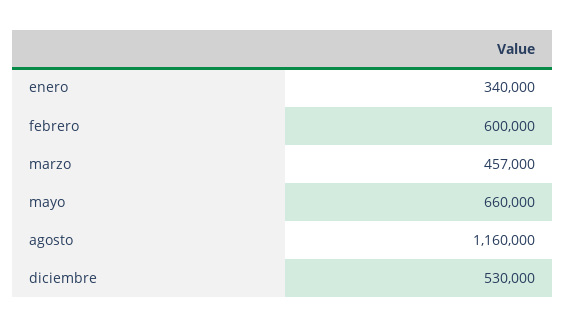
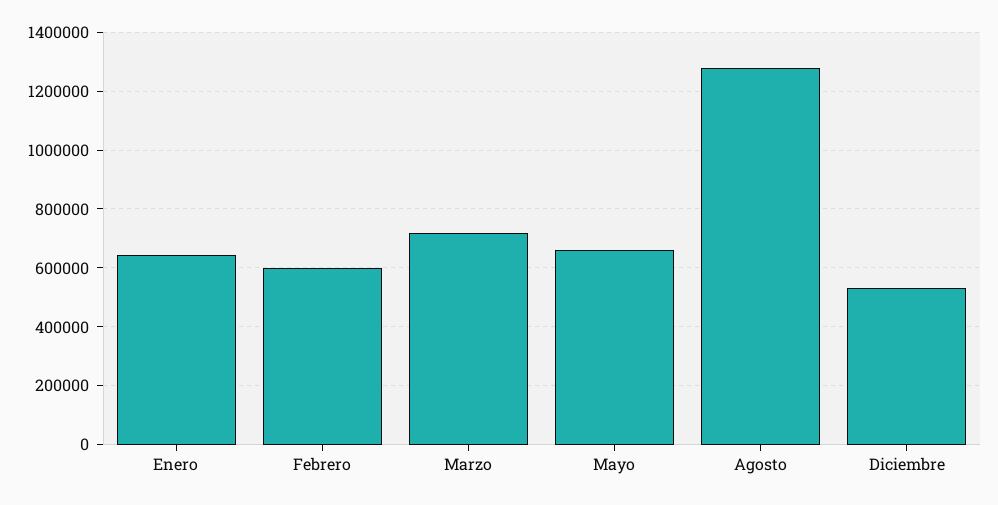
  {
-   "enero": 340000,
+   "enero": 650000,
    "febrero": 600000,
-   "marzo": 457000,
+   "marzo": 725000,
    "mayo": 660000,
-   "agosto": 1160000,
+   "agosto": 1275000,
    "diciembre": 530000
  }

